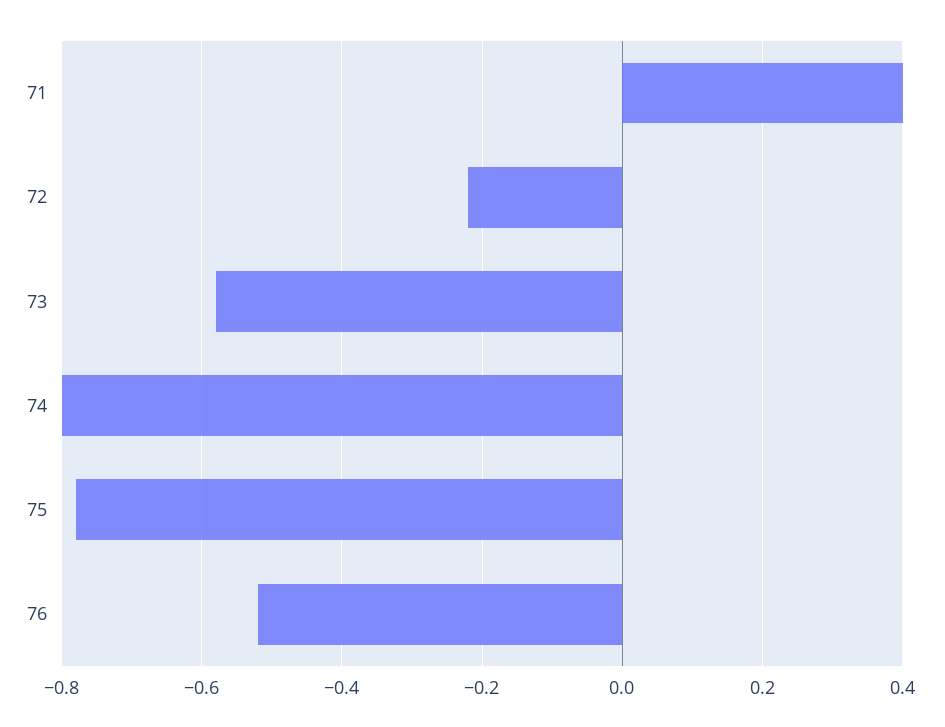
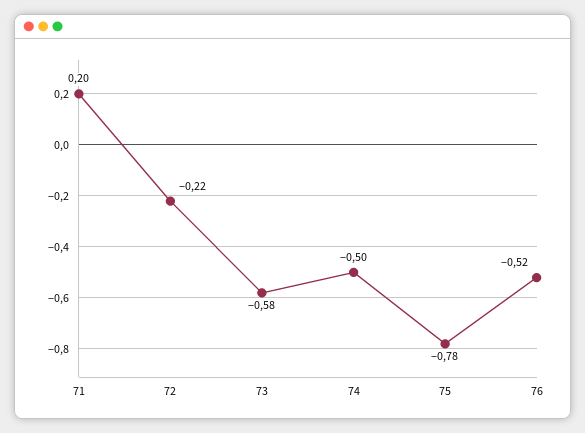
  {
-   "71": 0.4,
+   "71": 0.2,
    "72": -0.22,
    "73": -0.58,
-   "74": -0.8,
+   "74": -0.5,
    "75": -0.78,
    "76": -0.52
  }

